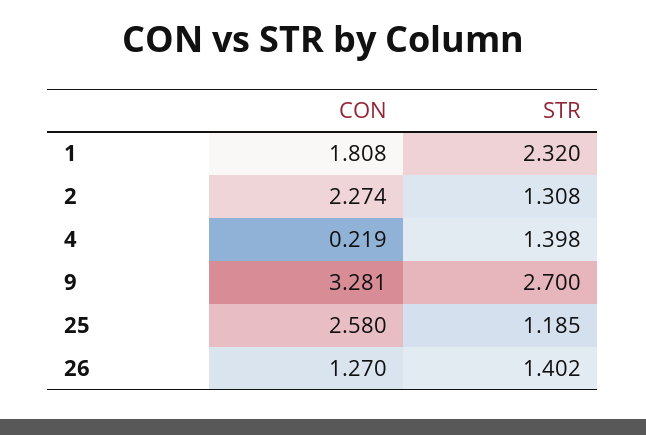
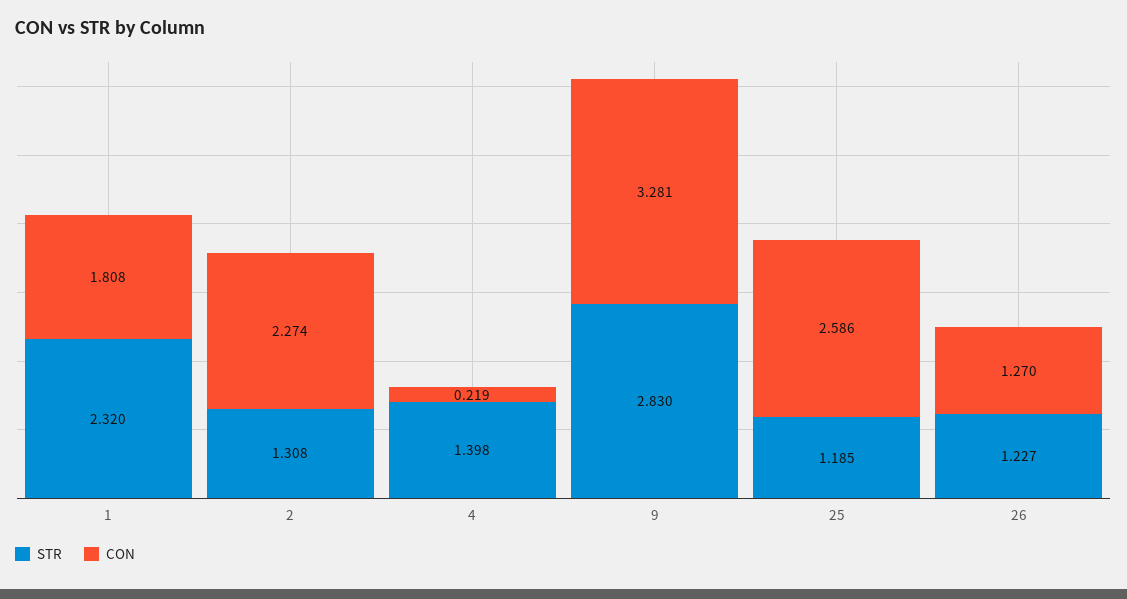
  {
    "CON": {
      "1": 1.808,
      "2": 2.274,
      "4": 0.219,
      "9": 3.281,
-     "25": 2.58,
+     "25": 2.586,
      "26": 1.27
    },
    "STR": {
      "1": 2.32,
      "2": 1.308,
      "4": 1.398,
-     "9": 2.7,
+     "9": 2.83,
      "25": 1.185,
-     "26": 1.402
+     "26": 1.227
    }
  }

